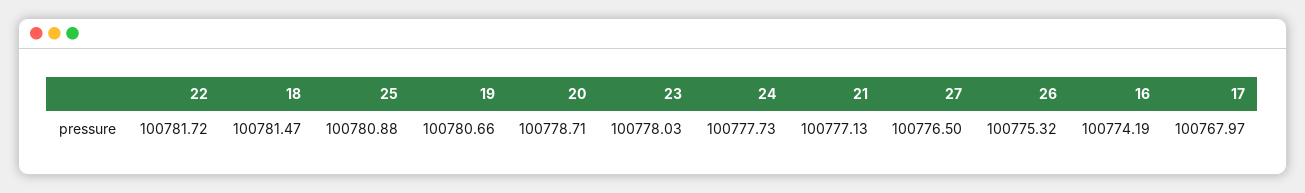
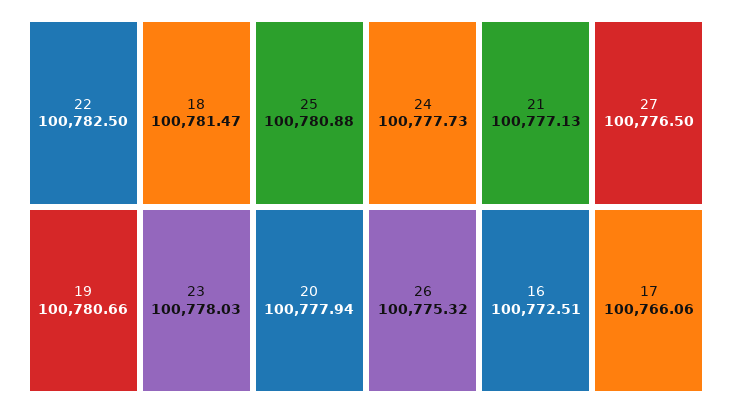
  {
-   "22": 100781.72,
+   "22": 100782.5,
    "18": 100781.47,
    "25": 100780.88,
    "19": 100780.66,
-   "20": 100778.71,
+   "20": 100777.94,
    "23": 100778.03,
    "24": 100777.73,
    "21": 100777.13,
    "27": 100776.5,
    "26": 100775.32,
-   "16": 100774.19,
+   "16": 100772.51,
-   "17": 100767.97
+   "17": 100766.06
  }

